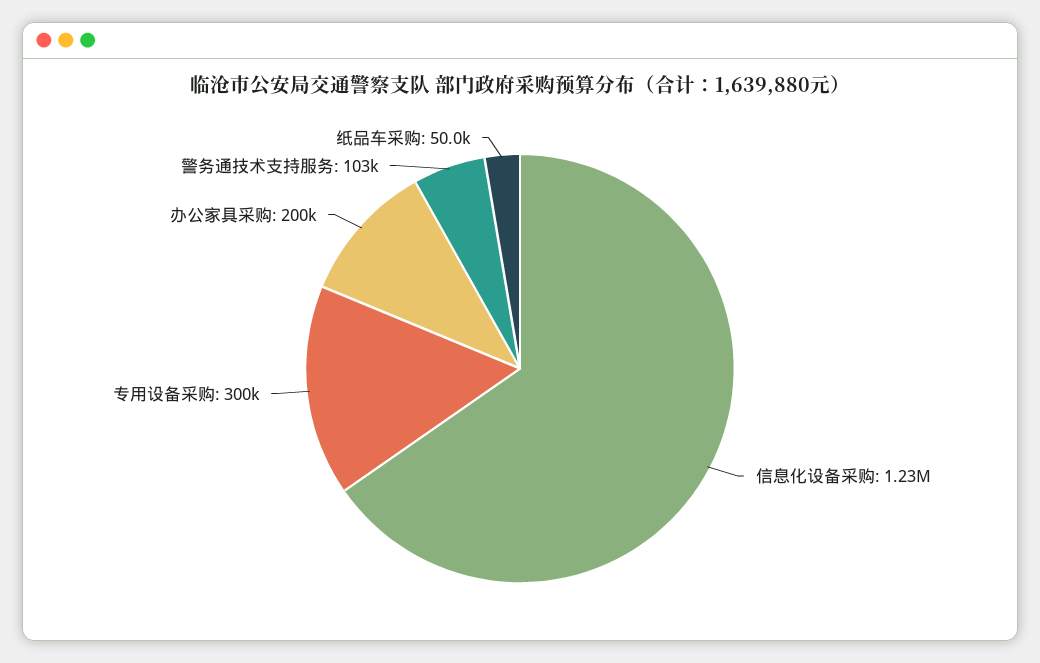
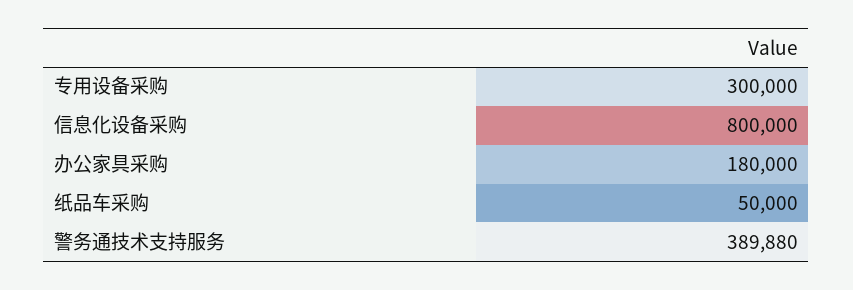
  {
-   "信息化设备采购": 1230000,
+   "信息化设备采购": 800000,
    "专用设备采购": 300000,
-   "办公家具采购": 200000,
+   "办公家具采购": 180000,
-   "警务通技术支持服务": 103000,
+   "警务通技术支持服务": 389880,
    "纸品车采购": 50000
  }

